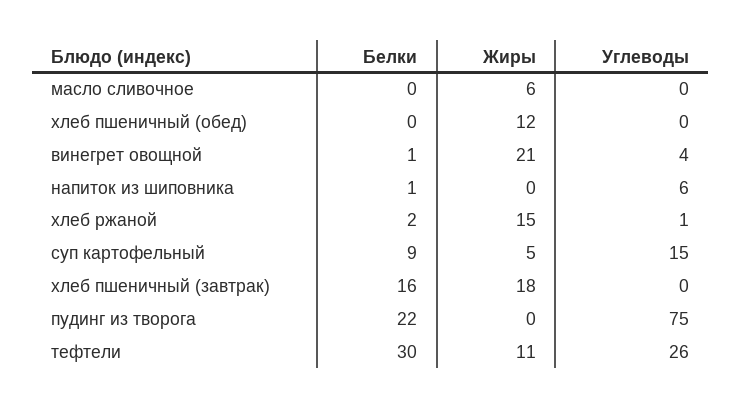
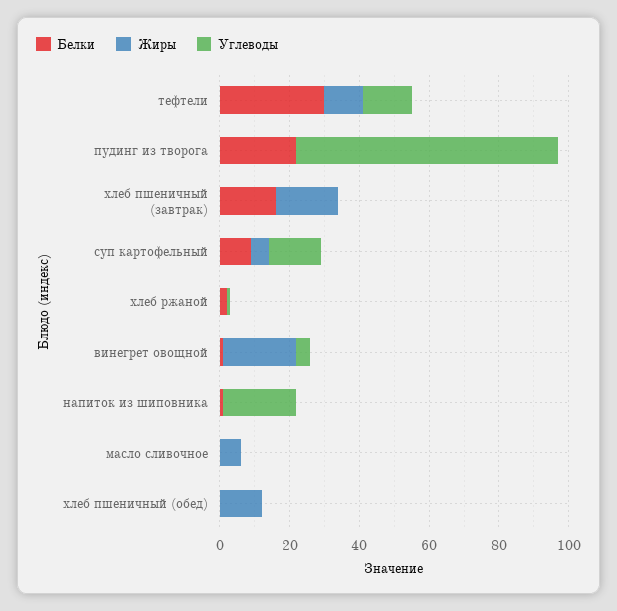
  {
    "Белки": {
      "масло сливочное": 0,
      "хлеб пшеничный (обед)": 0,
      "винегрет овощной": 1,
      "напиток из шиповника": 1,
      "хлеб ржаной": 2,
      "суп картофельный": 9,
      "хлеб пшеничный (завтрак)": 16,
      "пудинг из творога": 22,
      "тефтели": 30
    },
    "Жиры": {
      "масло сливочное": 6,
      "хлеб пшеничный (обед)": 12,
      "винегрет овощной": 21,
      "напиток из шиповника": 0,
-     "хлеб ржаной": 15,
+     "хлеб ржаной": 0,
      "суп картофельный": 5,
      "хлеб пшеничный (завтрак)": 18,
      "пудинг из творога": 0,
      "тефтели": 11
    },
    "Углеводы": {
      "масло сливочное": 0,
      "хлеб пшеничный (обед)": 0,
      "винегрет овощной": 4,
-     "напиток из шиповника": 6,
+     "напиток из шиповника": 20,
      "хлеб ржаной": 1,
      "суп картофельный": 15,
      "хлеб пшеничный (завтрак)": 0,
      "пудинг из творога": 75,
-     "тефтели": 26
+     "тефтели": 15
    }
  }

